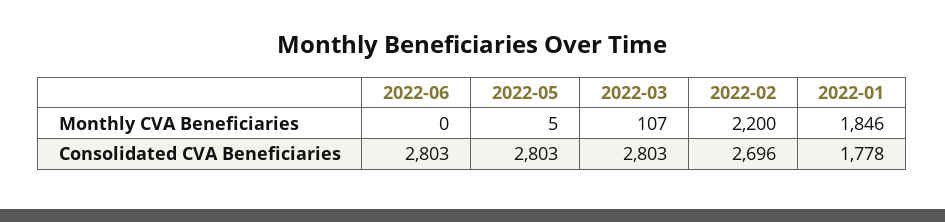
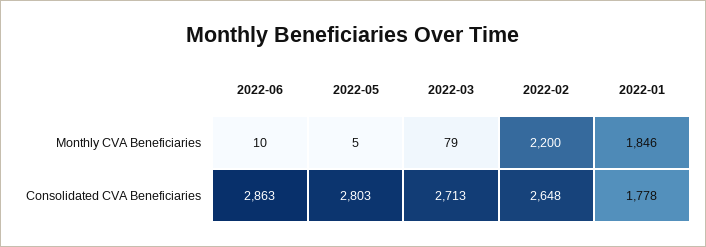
  {
    "2022-06": {
-     "Monthly CVA Beneficiaries": 0,
+     "Monthly CVA Beneficiaries": 10,
-     "Consolidated CVA Beneficiaries": 2803
+     "Consolidated CVA Beneficiaries": 2863
    },
    "2022-05": {
      "Monthly CVA Beneficiaries": 5,
      "Consolidated CVA Beneficiaries": 2803
    },
    "2022-03": {
-     "Monthly CVA Beneficiaries": 107,
+     "Monthly CVA Beneficiaries": 79,
-     "Consolidated CVA Beneficiaries": 2803
+     "Consolidated CVA Beneficiaries": 2713
    },
    "2022-02": {
      "Monthly CVA Beneficiaries": 2200,
-     "Consolidated CVA Beneficiaries": 2696
+     "Consolidated CVA Beneficiaries": 2648
    },
    "2022-01": {
      "Monthly CVA Beneficiaries": 1846,
      "Consolidated CVA Beneficiaries": 1778
    }
  }

